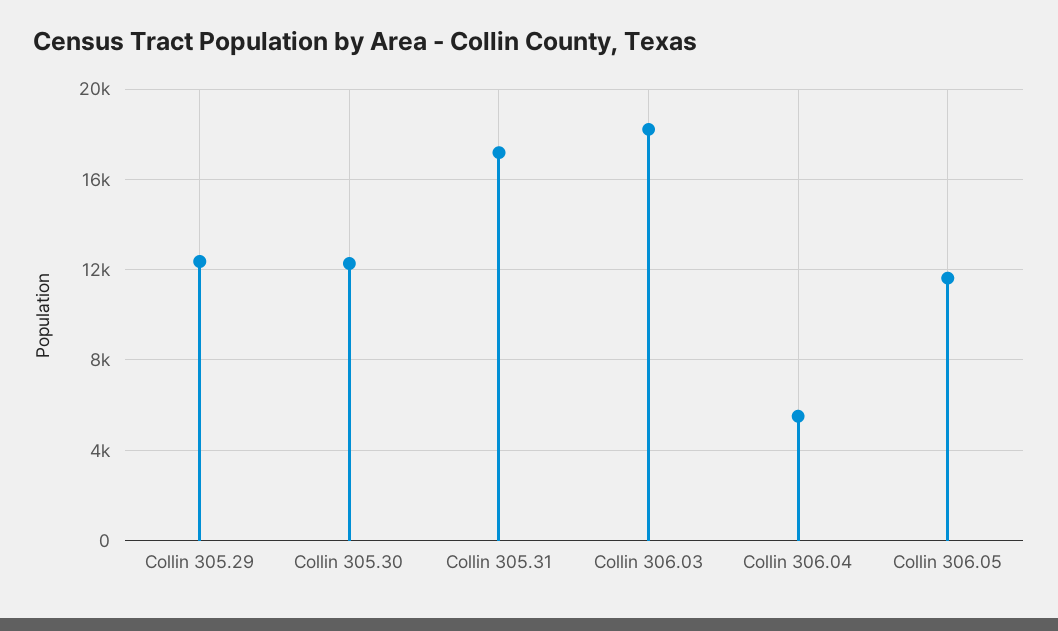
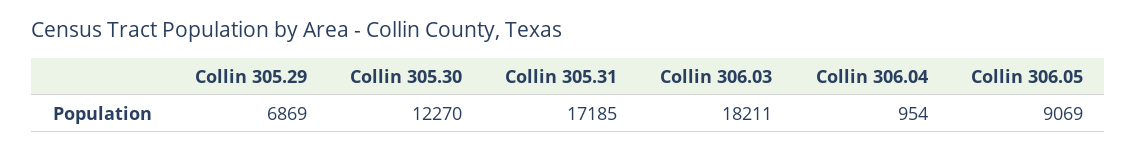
  {
-   "Collin 305.29": 12500,
+   "Collin 305.29": 6869,
    "Collin 305.30": 12270,
    "Collin 305.31": 17185,
    "Collin 306.03": 18211,
-   "Collin 306.04": 5500,
+   "Collin 306.04": 954,
-   "Collin 306.05": 11500
+   "Collin 306.05": 9069
  }

